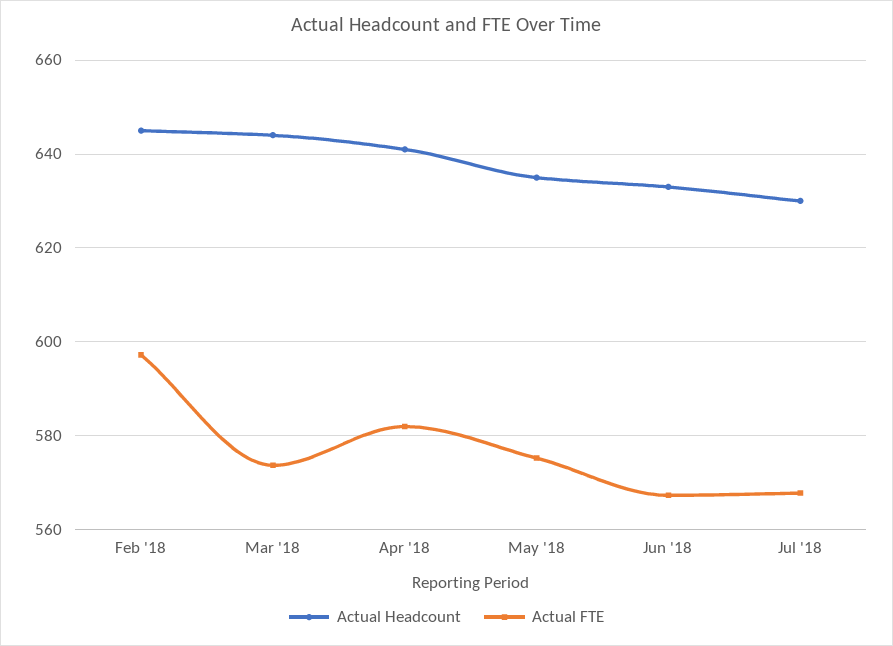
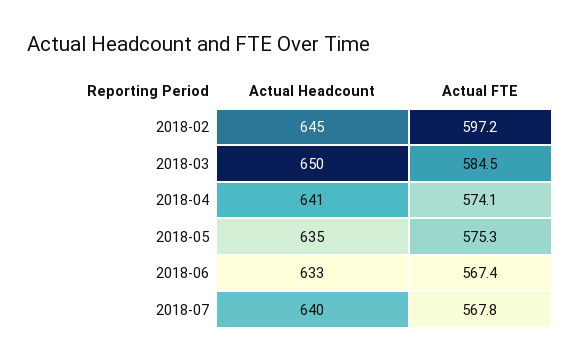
  {
    "Actual Headcount": {
      "Feb '18": 645,
-     "Mar '18": 644,
+     "Mar '18": 650,
      "Apr '18": 641,
      "May '18": 635,
      "Jun '18": 633,
-     "Jul '18": 630
+     "Jul '18": 640
    },
    "Actual FTE": {
      "Feb '18": 597.2,
-     "Mar '18": 574,
+     "Mar '18": 584.5,
-     "Apr '18": 582,
+     "Apr '18": 574.1,
      "May '18": 575.3,
      "Jun '18": 567.4,
      "Jul '18": 567.8
    }
  }

